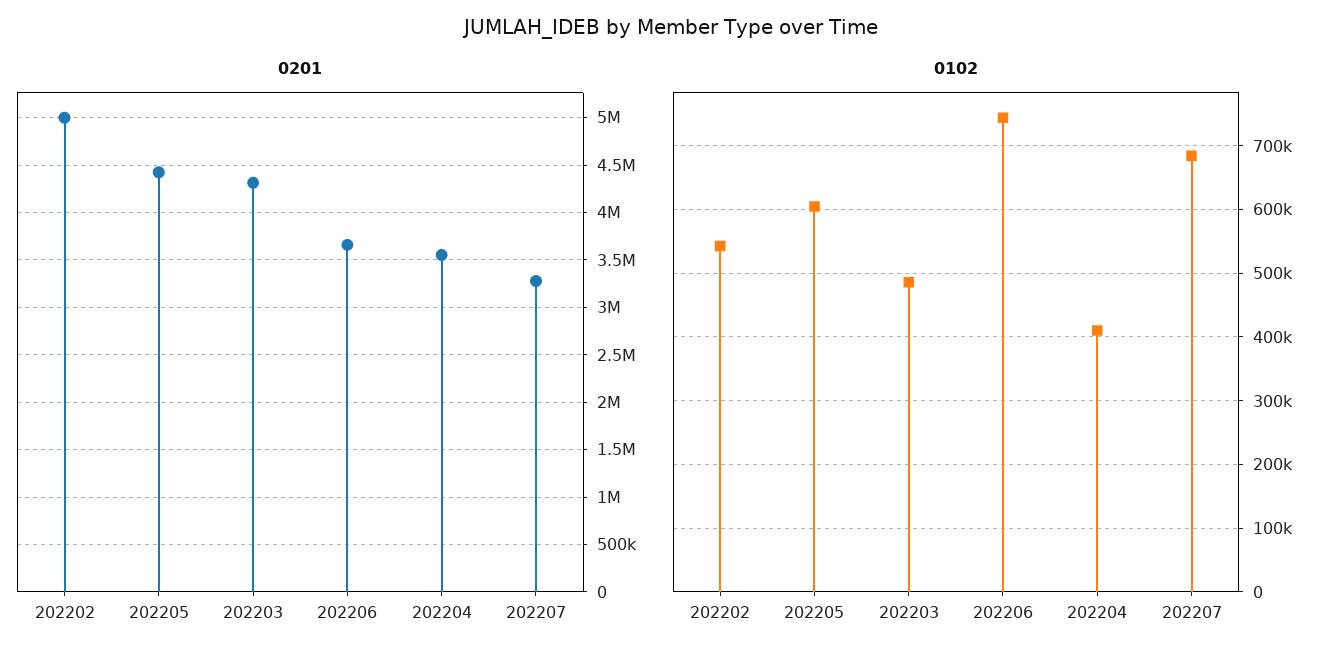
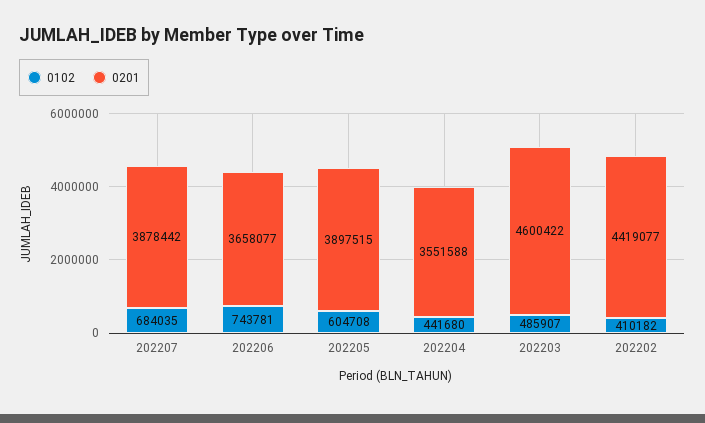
  {
    "0201": {
-     "202202": 5000000,
+     "202202": 4419077,
-     "202205": 4400000,
+     "202205": 3897515,
-     "202203": 4300000,
+     "202203": 4600422,
      "202206": 3658077,
      "202204": 3551588,
-     "202207": 3300000
+     "202207": 3878442
    },
    "0102": {
-     "202202": 540000,
+     "202202": 410182,
      "202205": 604708,
      "202203": 485907,
      "202206": 743781,
-     "202204": 410000,
+     "202204": 441680,
      "202207": 684035
    }
  }

